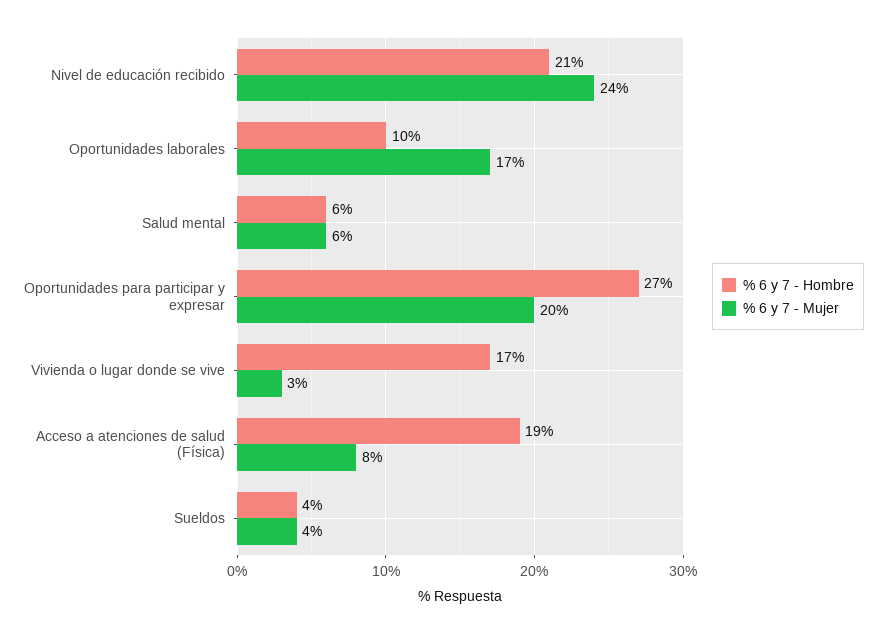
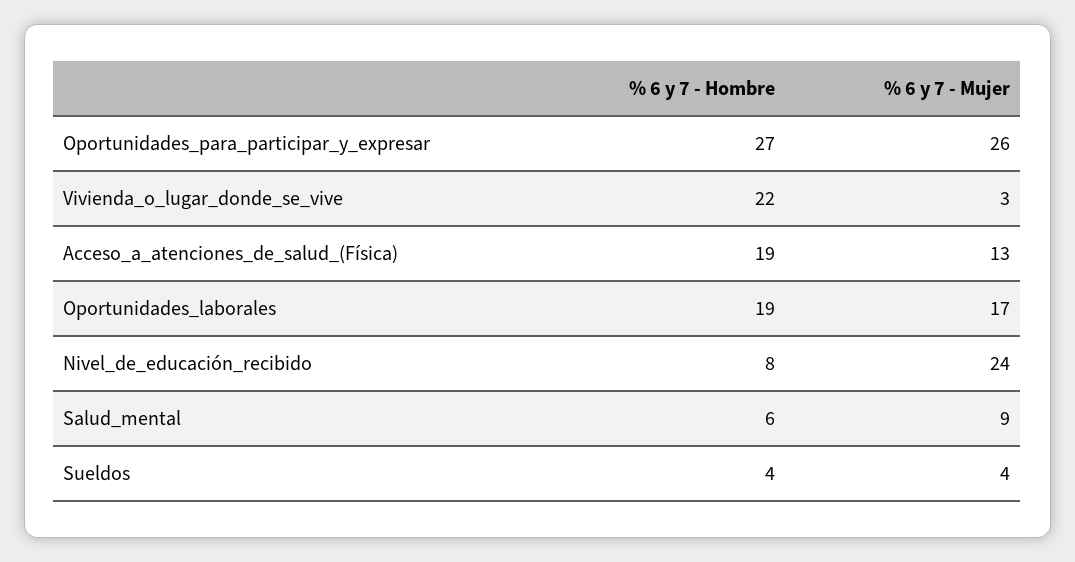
  {
    "% 6 y 7 - Hombre": {
-     "Nivel de educación recibido": 21,
+     "Nivel de educación recibido": 8,
-     "Oportunidades laborales": 10,
+     "Oportunidades laborales": 19,
      "Salud mental": 6,
      "Oportunidades para participar y expresar": 27,
-     "Vivienda o lugar donde se vive": 17,
+     "Vivienda o lugar donde se vive": 22,
      "Acceso a atenciones de salud (Física)": 19,
      "Sueldos": 4
    },
    "% 6 y 7 - Mujer": {
      "Nivel de educación recibido": 24,
      "Oportunidades laborales": 17,
-     "Salud mental": 6,
+     "Salud mental": 9,
-     "Oportunidades para participar y expresar": 20,
+     "Oportunidades para participar y expresar": 26,
      "Vivienda o lugar donde se vive": 3,
-     "Acceso a atenciones de salud (Física)": 8,
+     "Acceso a atenciones de salud (Física)": 13,
      "Sueldos": 4
    }
  }

